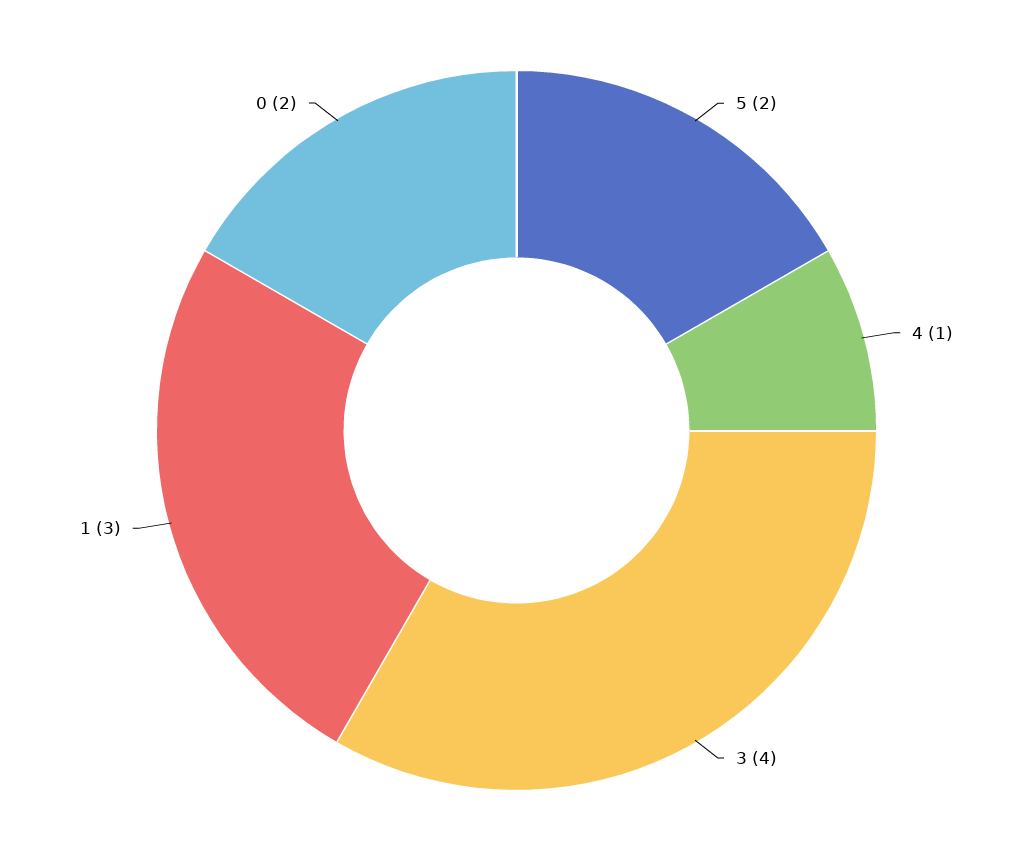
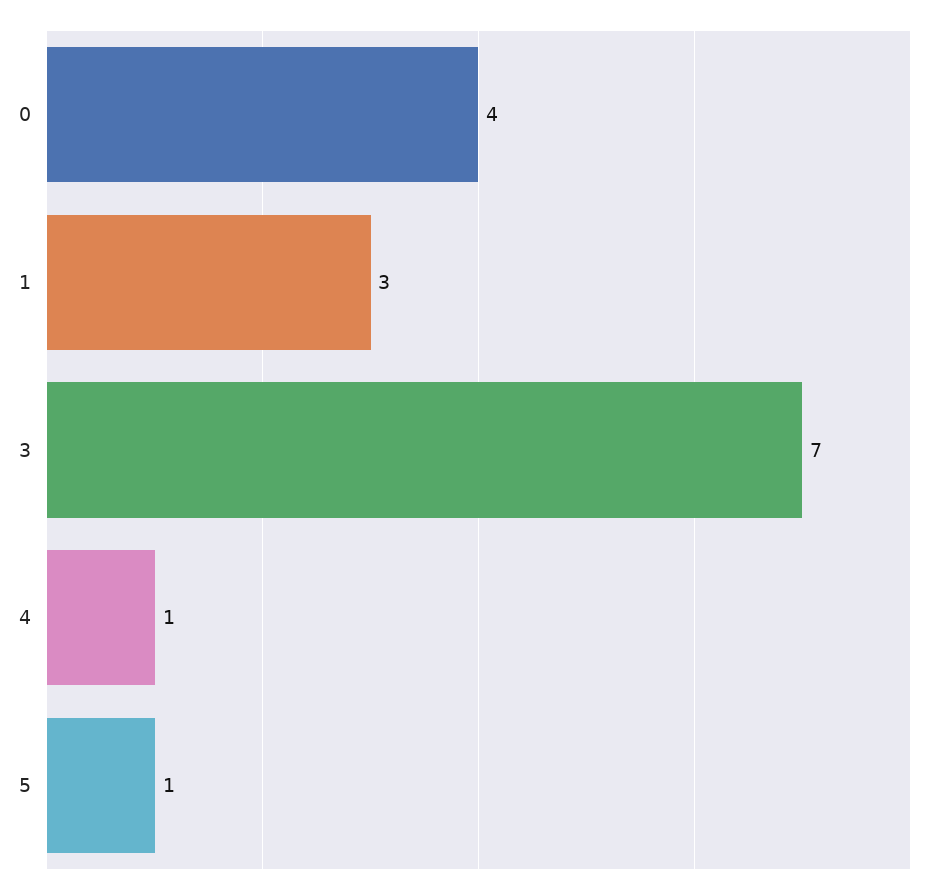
  {
-   "5": 2,
+   "5": 1,
    "4": 1,
-   "3": 4,
+   "3": 7,
    "1": 3,
-   "0": 2
+   "0": 4
  }

